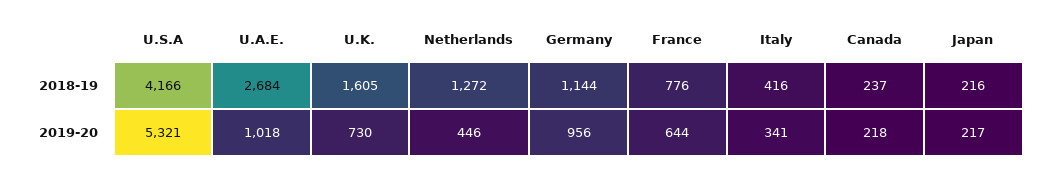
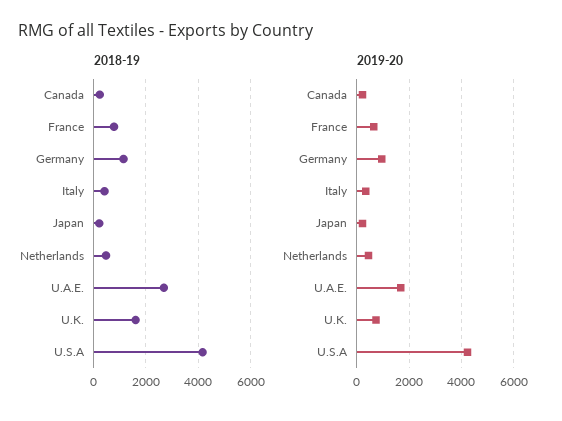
  {
    "2018-19": {
      "U.S.A": 4166,
      "U.A.E.": 2684,
      "U.K.": 1605,
-     "Netherlands": 1272,
+     "Netherlands": 500,
      "Germany": 1144,
      "France": 776,
      "Italy": 416,
      "Canada": 237,
      "Japan": 216
    },
    "2019-20": {
-     "U.S.A": 5321,
+     "U.S.A": 4250,
-     "U.A.E.": 1018,
+     "U.A.E.": 1750,
      "U.K.": 730,
      "Netherlands": 446,
      "Germany": 956,
      "France": 644,
      "Italy": 341,
      "Canada": 218,
      "Japan": 217
    }
  }

